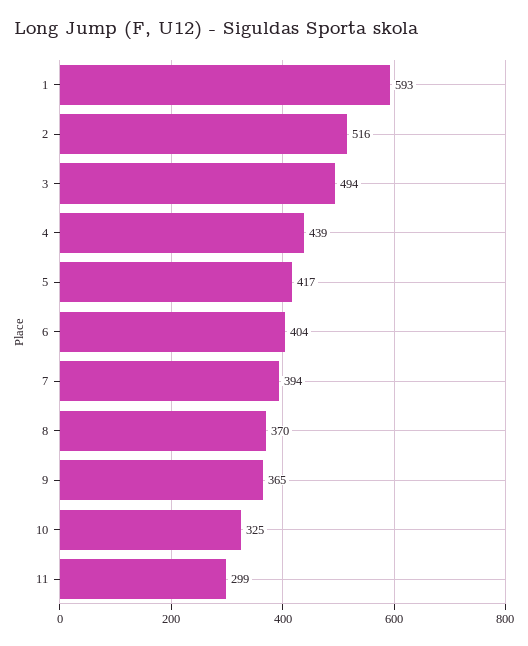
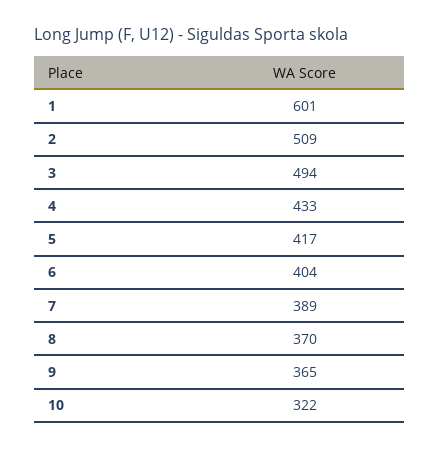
  {
-   "1": 593,
+   "1": 601,
-   "2": 516,
+   "2": 509,
    "3": 494,
-   "4": 439,
+   "4": 433,
    "5": 417,
    "6": 404,
-   "7": 394,
+   "7": 389,
    "8": 370,
    "9": 365,
-   "10": 325,
+   "10": 322
-   "11": 299
  }

